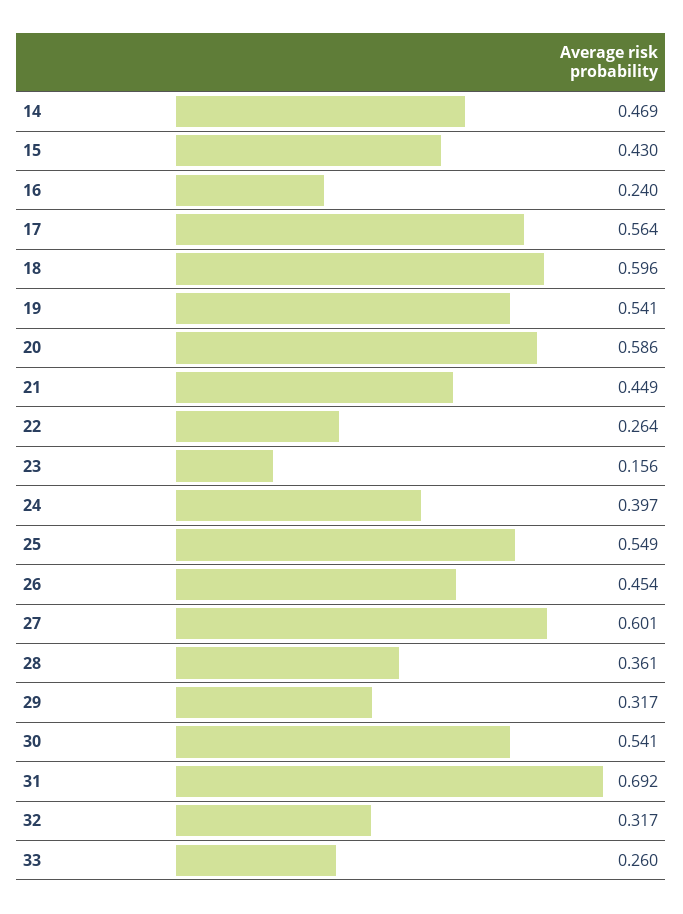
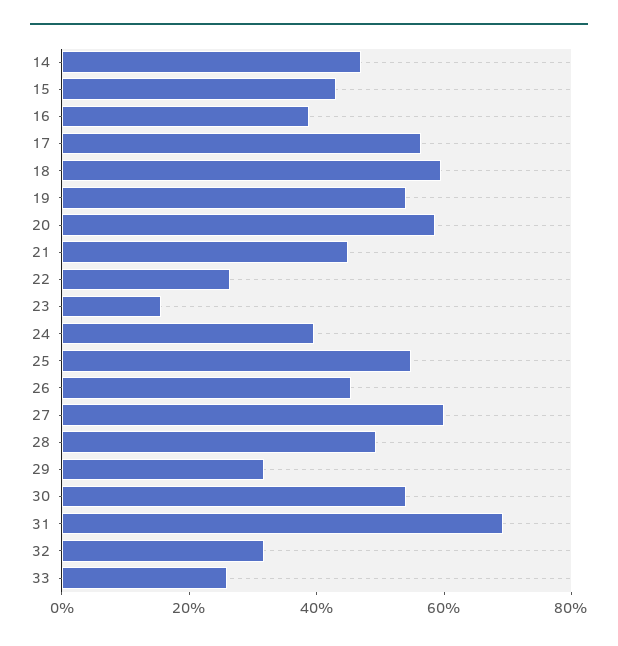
  {
    "14": 0.469,
    "15": 0.43,
-   "16": 0.24,
+   "16": 0.4,
    "17": 0.564,
    "18": 0.596,
    "19": 0.541,
    "20": 0.586,
    "21": 0.449,
    "22": 0.264,
    "23": 0.156,
    "24": 0.397,
    "25": 0.549,
    "26": 0.454,
    "27": 0.601,
-   "28": 0.361,
+   "28": 0.5,
    "29": 0.317,
    "30": 0.541,
    "31": 0.692,
    "32": 0.317,
    "33": 0.26
  }

